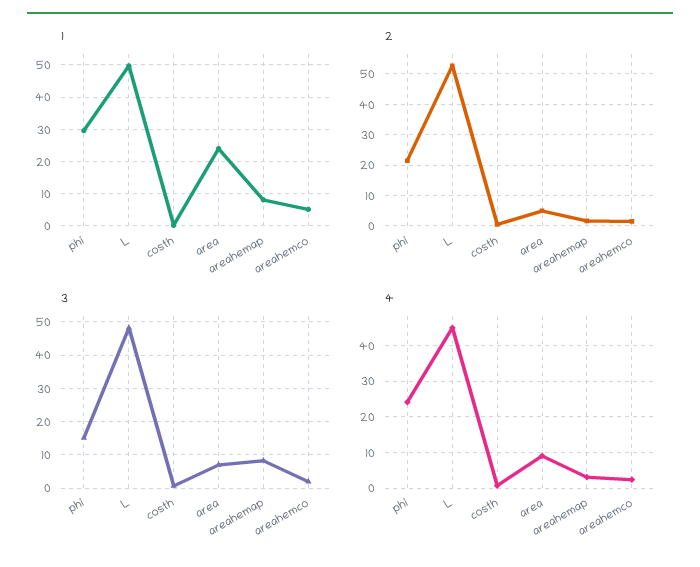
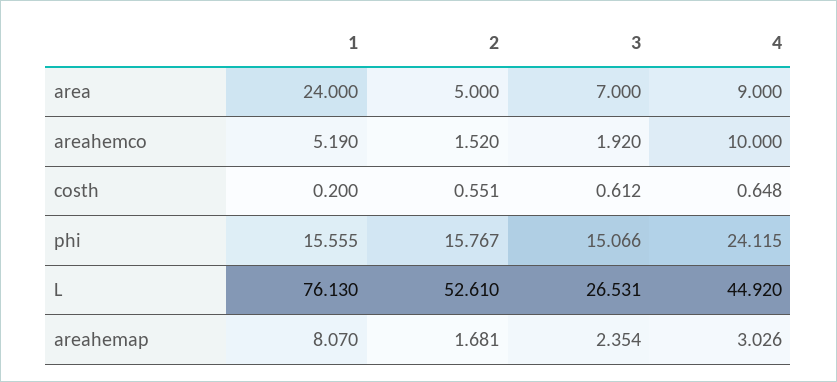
  {
    "1": {
-     "phi": 30,
+     "phi": 15.555,
-     "L": 50,
+     "L": 76.13,
      "costh": 0.2,
      "area": 24,
      "areahemap": 8.07,
      "areahemco": 5.19
    },
    "2": {
-     "phi": 22,
+     "phi": 15.767,
      "L": 52.61,
      "costh": 0.551,
      "area": 5,
      "areahemap": 1.681,
      "areahemco": 1.52
    },
    "3": {
      "phi": 15.066,
-     "L": 48,
+     "L": 26.531,
      "costh": 0.612,
      "area": 7,
-     "areahemap": 8,
+     "areahemap": 2.354,
      "areahemco": 1.92
    },
    "4": {
      "phi": 24.115,
      "L": 44.92,
      "costh": 0.648,
      "area": 9,
      "areahemap": 3.026,
-     "areahemco": 2
+     "areahemco": 10
    }
  }

